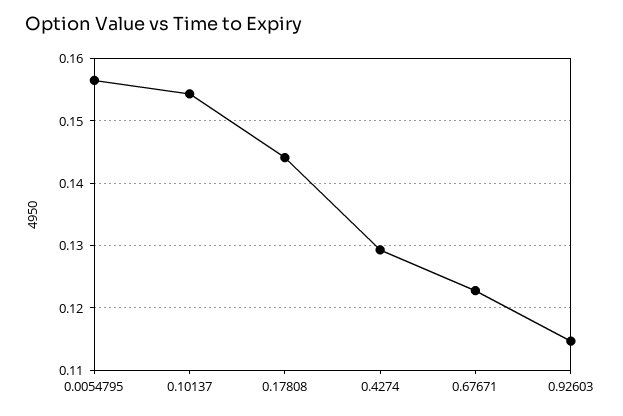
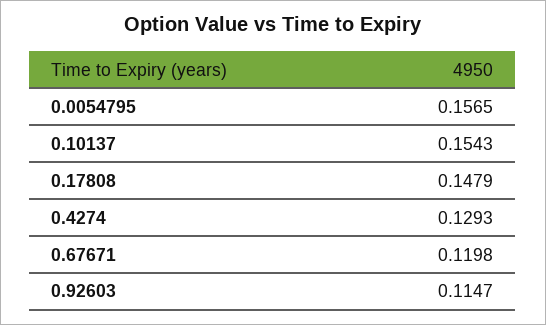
  {
    "0.0054795": 0.1565,
    "0.10137": 0.1543,
-   "0.17808": 0.144,
+   "0.17808": 0.1479,
    "0.4274": 0.1293,
-   "0.67671": 0.123,
+   "0.67671": 0.1198,
    "0.92603": 0.1147
  }

